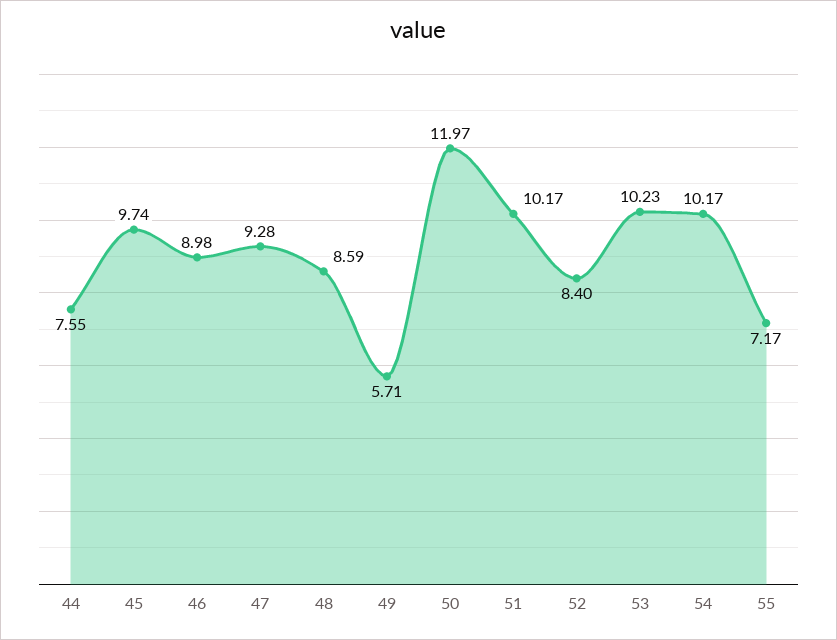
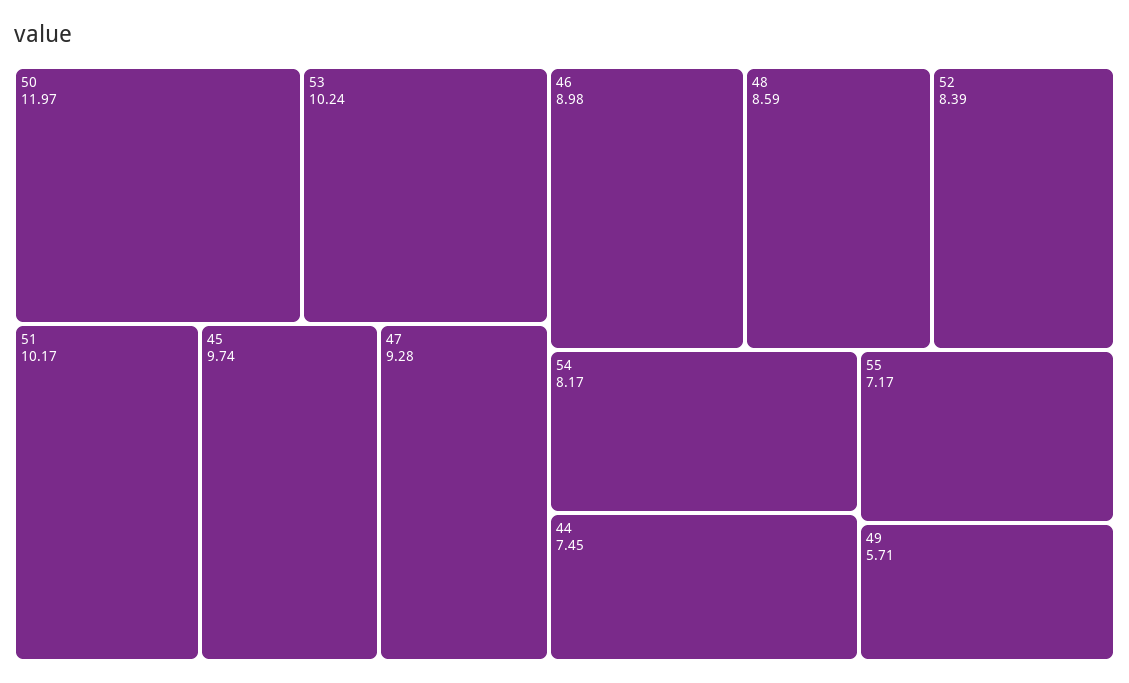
  {
-   "44": 7.55,
+   "44": 7.45,
    "45": 9.74,
    "46": 8.98,
    "47": 9.28,
    "48": 8.59,
    "49": 5.71,
    "50": 11.97,
    "51": 10.17,
-   "52": 8.4,
+   "52": 8.39,
-   "53": 10.23,
+   "53": 10.24,
-   "54": 10.17,
+   "54": 8.17,
    "55": 7.17
  }

